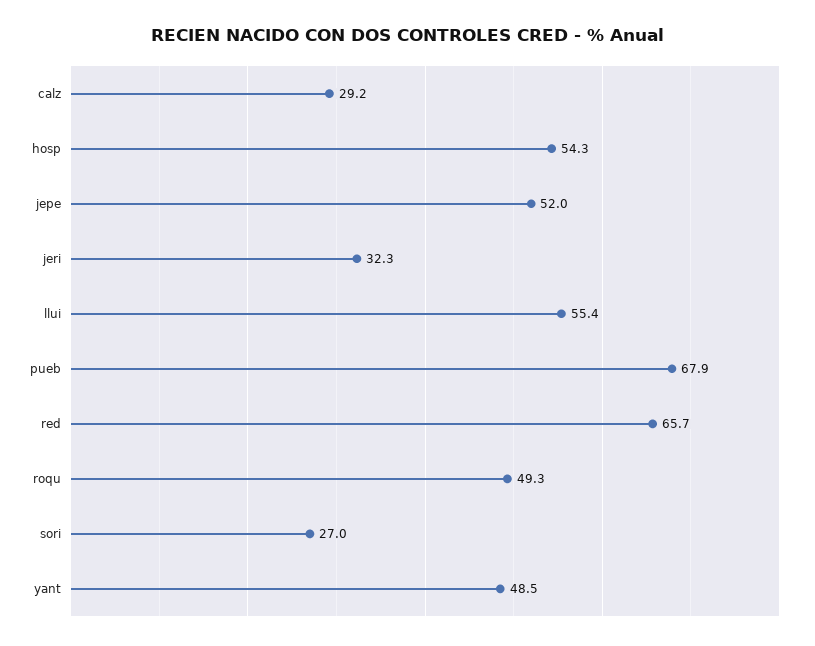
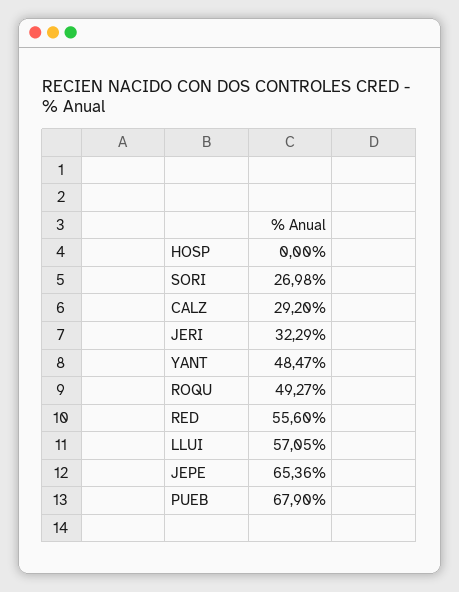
  {
    "calz": 29.2,
-   "hosp": 54.3,
+   "hosp": 0,
-   "jepe": 52,
+   "jepe": 65.36,
    "jeri": 32.29,
-   "llui": 55.4,
+   "llui": 57.05,
    "pueb": 67.9,
-   "red": 65.7,
+   "red": 55.6,
    "roqu": 49.27,
    "sori": 26.98,
    "yant": 48.47
  }

